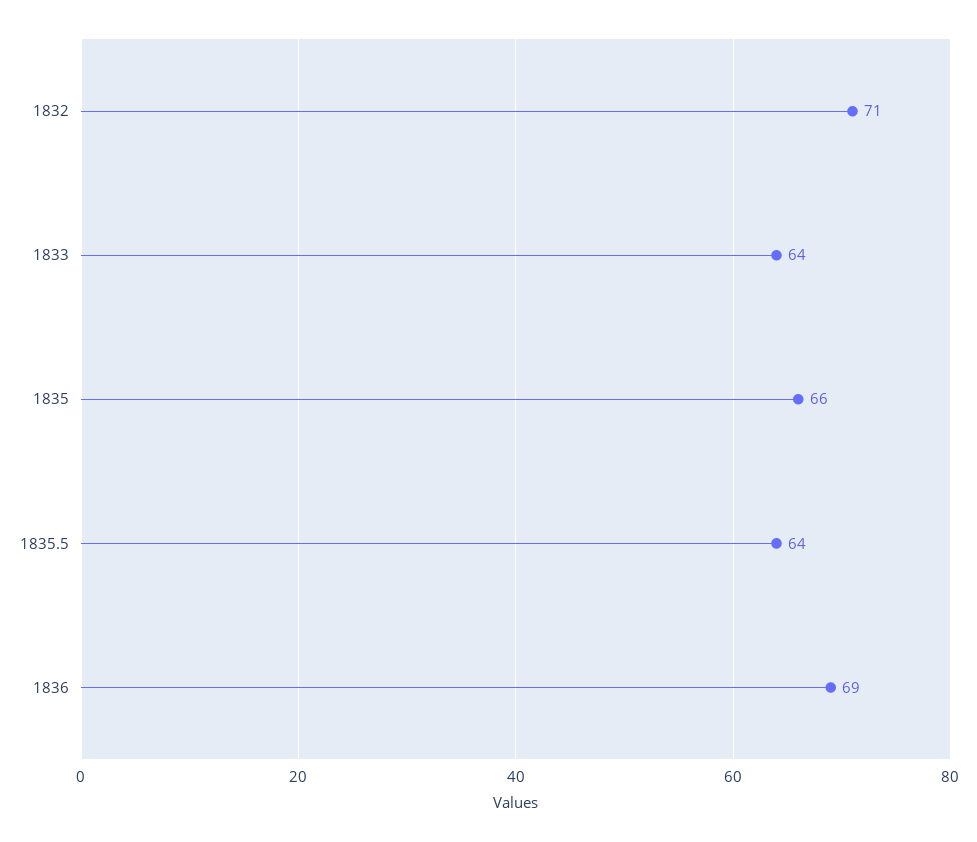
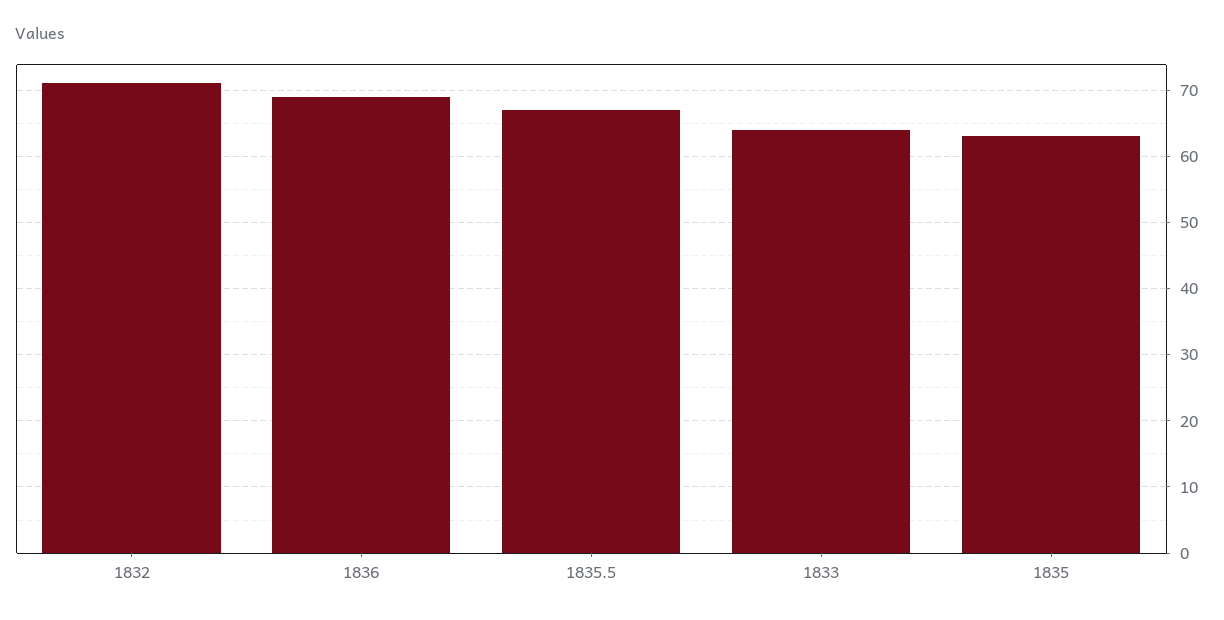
  {
    "1832": 71,
    "1833": 64,
-   "1835": 66,
+   "1835": 63,
-   "1835.5": 64,
+   "1835.5": 67,
    "1836": 69
  }

